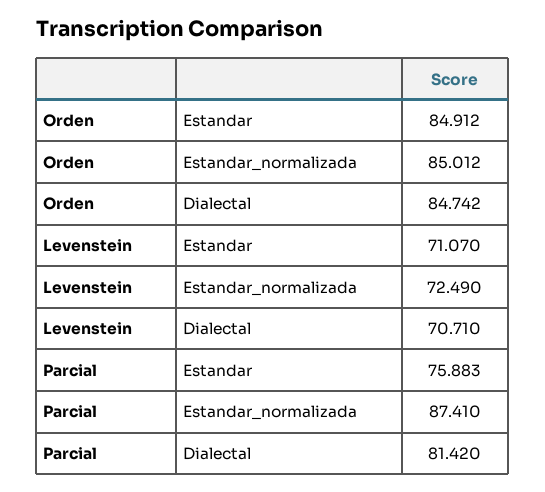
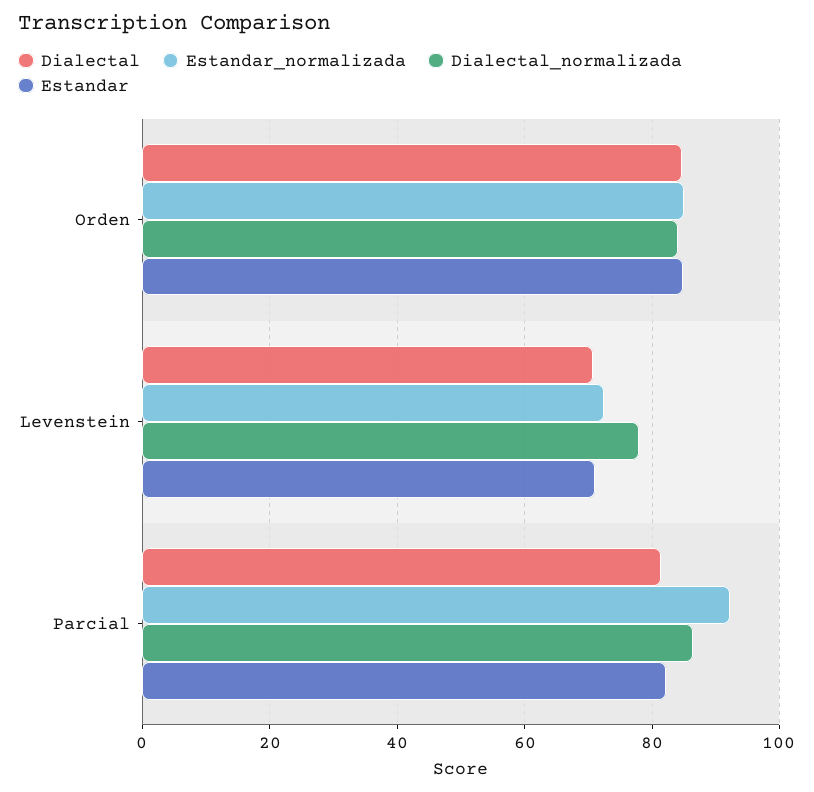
  {
    "Estandar": {
      "Orden": 84.912,
      "Levenstein": 71.07,
-     "Parcial": 75.883
+     "Parcial": 82
    },
    "Estandar_normalizada": {
      "Orden": 85.012,
      "Levenstein": 72.49,
-     "Parcial": 87.41
+     "Parcial": 92
    },
    "Dialectal": {
      "Orden": 84.742,
      "Levenstein": 70.71,
      "Parcial": 81.42
-   }
+   },
+   "Dialectal_normalizada": {
+     "Orden": 84,
+     "Levenstein": 78,
+     "Parcial": 86
+   }
  }

